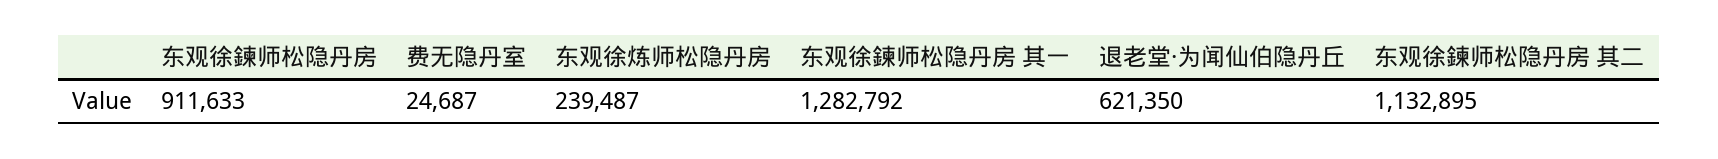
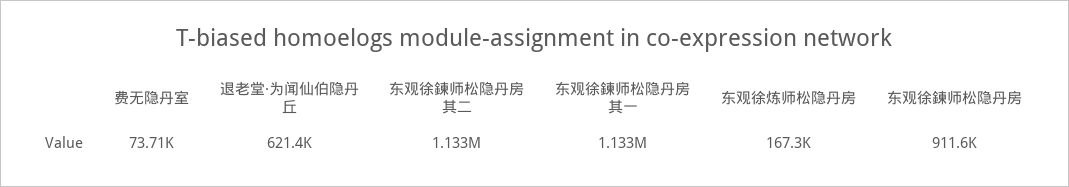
  {
    "东观徐鍊师松隐丹房": 911633,
-   "费无隐丹室": 24687,
+   "费无隐丹室": 73710,
-   "东观徐炼师松隐丹房": 239487,
+   "东观徐炼师松隐丹房": 167300,
-   "东观徐鍊师松隐丹房 其一": 1282792,
+   "东观徐鍊师松隐丹房 其一": 1133000,
    "退老堂·为闻仙伯隐丹丘": 621350,
    "东观徐鍊师松隐丹房 其二": 1132895
  }

